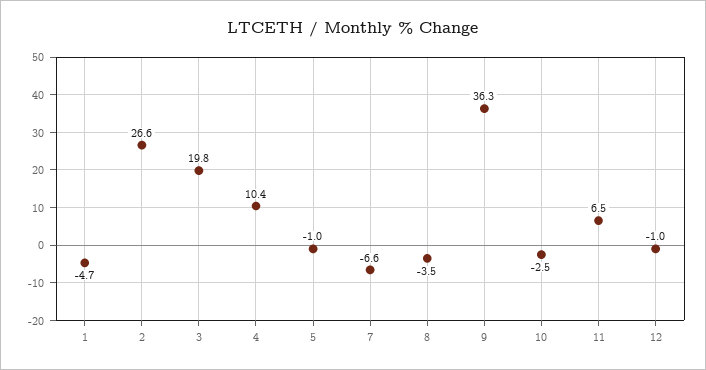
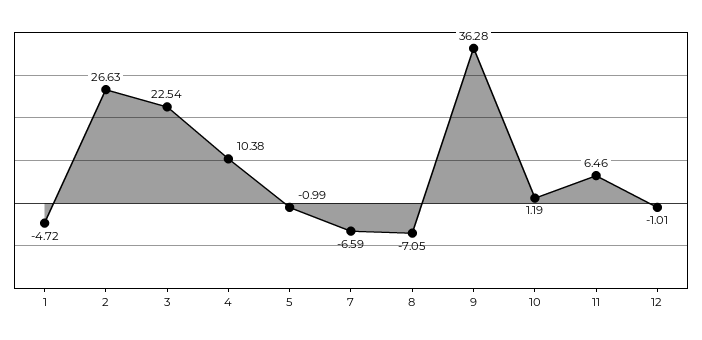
  {
    "1": -4.72,
    "2": 26.63,
-   "3": 19.8,
+   "3": 22.54,
    "4": 10.38,
    "5": -0.99,
    "7": -6.59,
-   "8": -3.5,
+   "8": -7.05,
    "9": 36.28,
-   "10": -2.5,
+   "10": 1.19,
    "11": 6.46,
    "12": -1.01
  }

